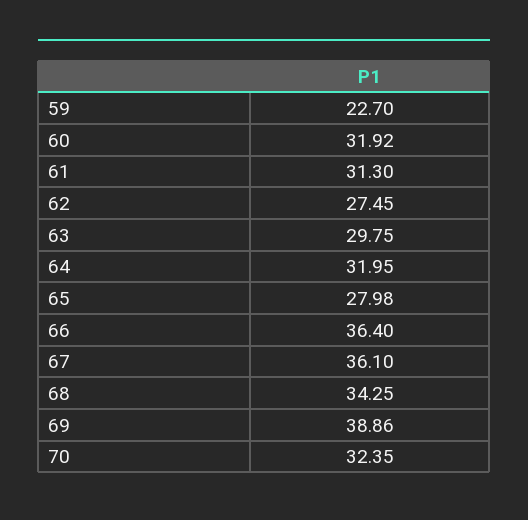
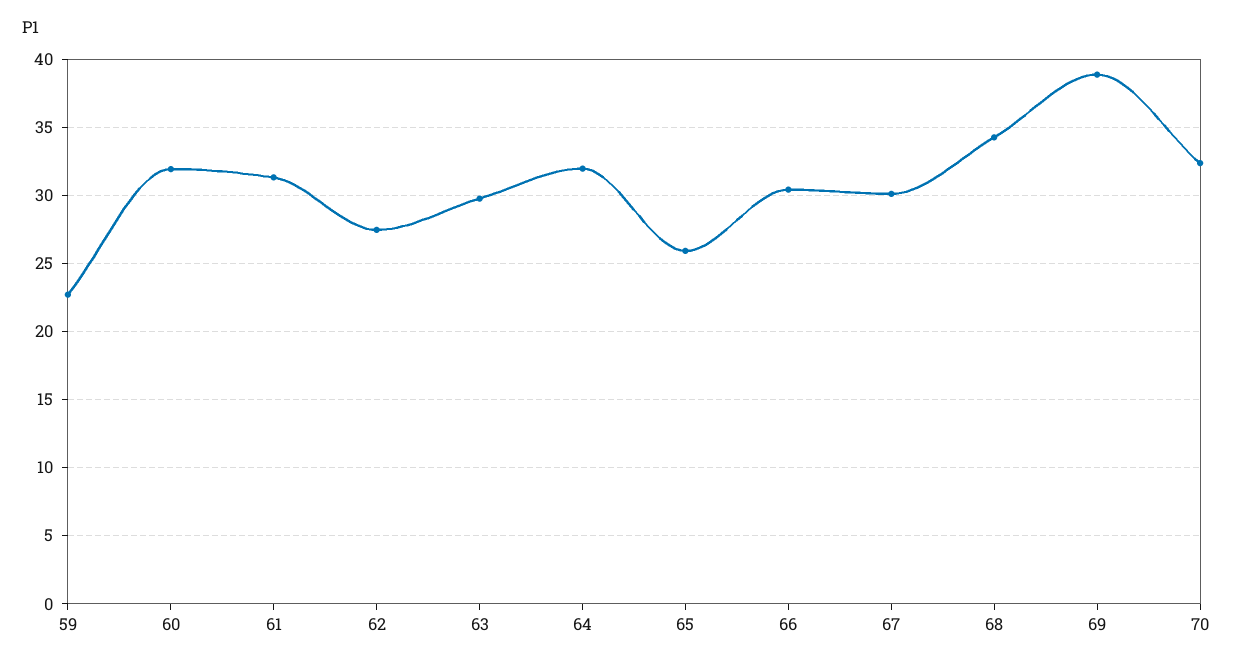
  {
    "59": 22.7,
    "60": 31.92,
    "61": 31.3,
    "62": 27.45,
    "63": 29.75,
    "64": 31.95,
-   "65": 27.98,
+   "65": 26,
-   "66": 36.4,
+   "66": 30.5,
-   "67": 36.1,
+   "67": 30,
    "68": 34.25,
    "69": 38.86,
    "70": 32.35
  }

